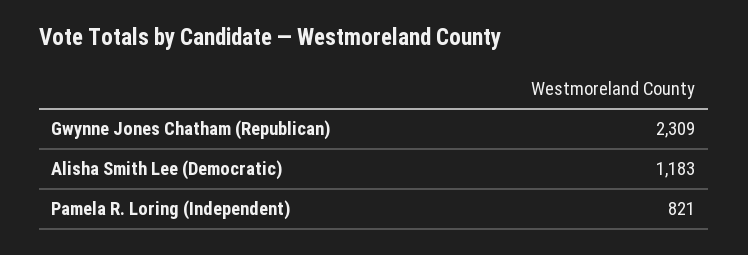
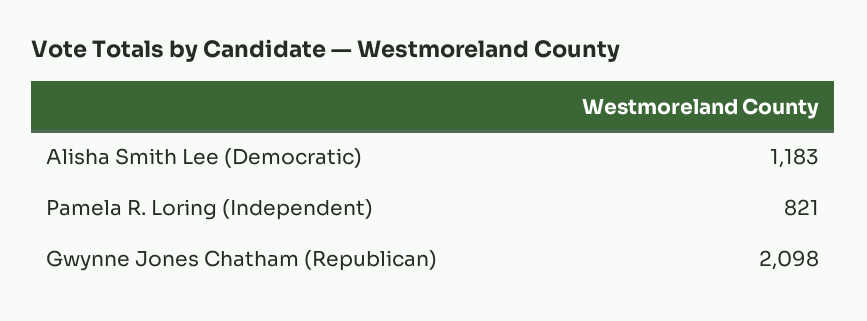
  {
-   "Gwynne Jones Chatham (Republican)": 2309,
+   "Gwynne Jones Chatham (Republican)": 2098,
    "Alisha Smith Lee (Democratic)": 1183,
    "Pamela R. Loring (Independent)": 821
  }

